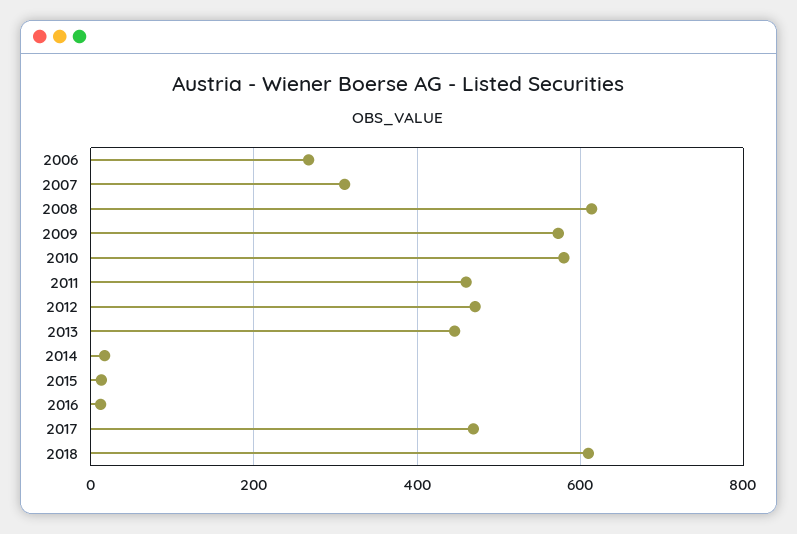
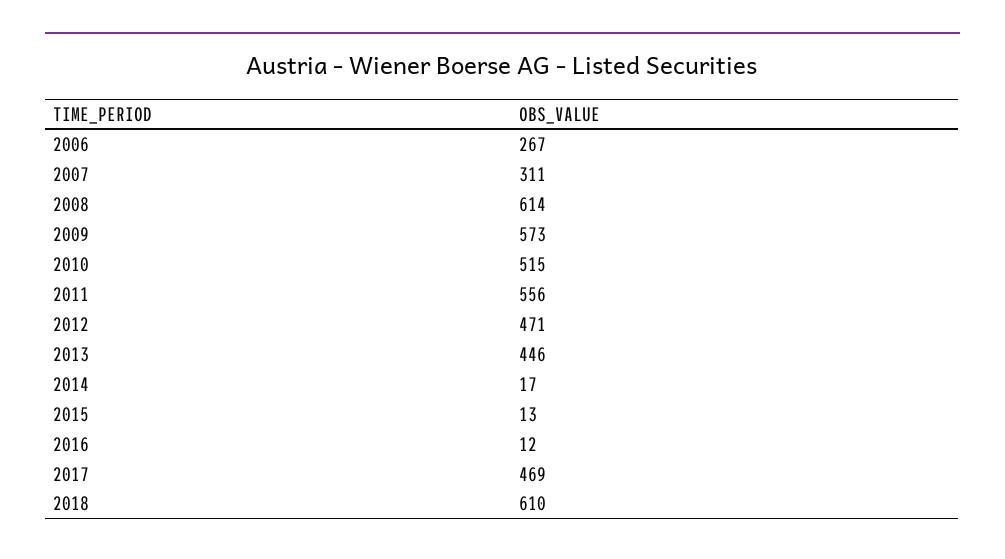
  {
    "2006": 267,
    "2007": 311,
    "2008": 614,
    "2009": 573,
-   "2010": 580,
+   "2010": 515,
-   "2011": 460,
+   "2011": 556,
    "2012": 471,
    "2013": 446,
    "2014": 17,
    "2015": 13,
    "2016": 12,
    "2017": 469,
    "2018": 610
  }

